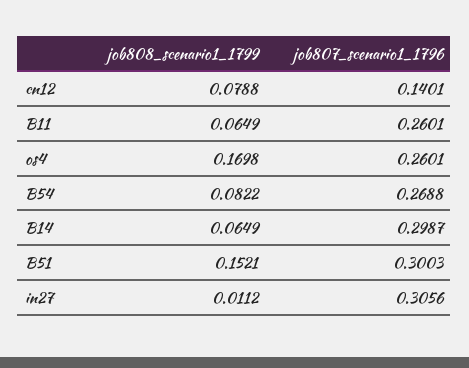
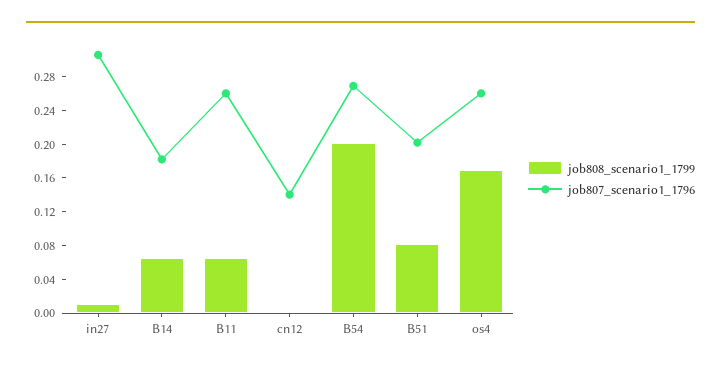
  {
    "job808_scenario1_1799": {
-     "cn12": 0.0788,
+     "cn12": 0,
      "B11": 0.0649,
      "os4": 0.1698,
-     "B54": 0.0822,
+     "B54": 0.2,
      "B14": 0.0649,
-     "B51": 0.1521,
+     "B51": 0.08,
      "in27": 0.0112
    },
    "job807_scenario1_1796": {
      "cn12": 0.1401,
      "B11": 0.2601,
      "os4": 0.2601,
      "B54": 0.2688,
-     "B14": 0.2987,
+     "B14": 0.18,
-     "B51": 0.3003,
+     "B51": 0.2,
      "in27": 0.3056
    }
  }

